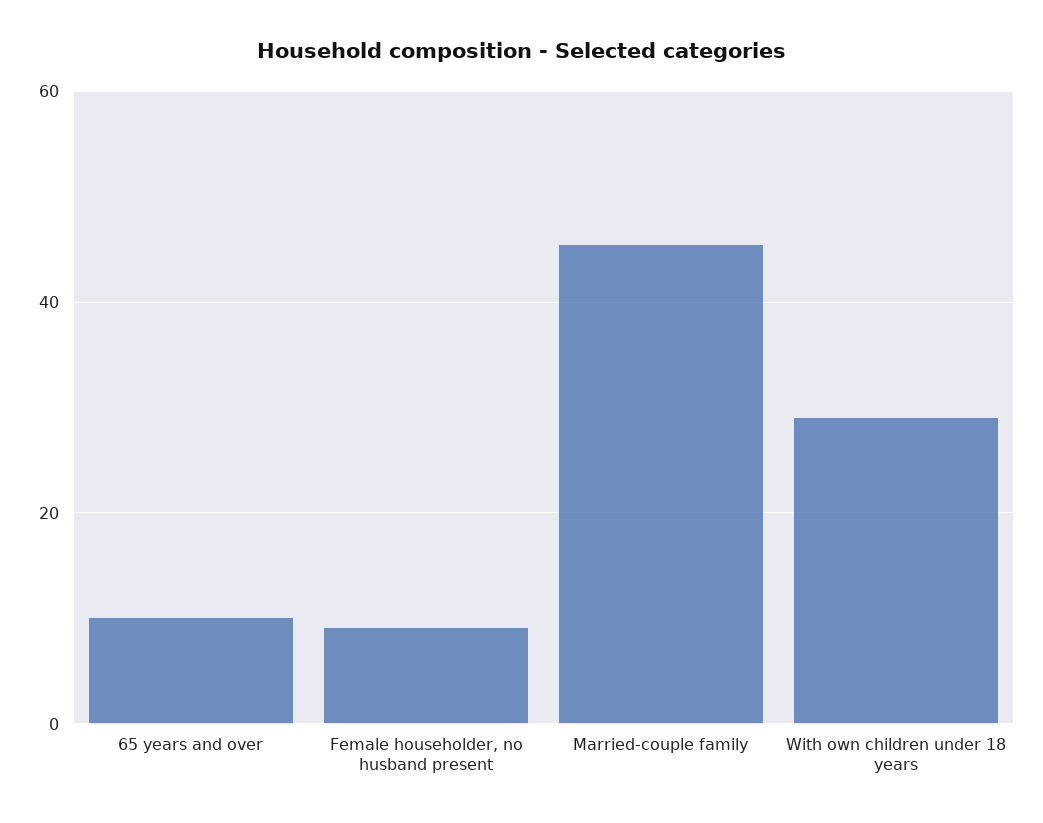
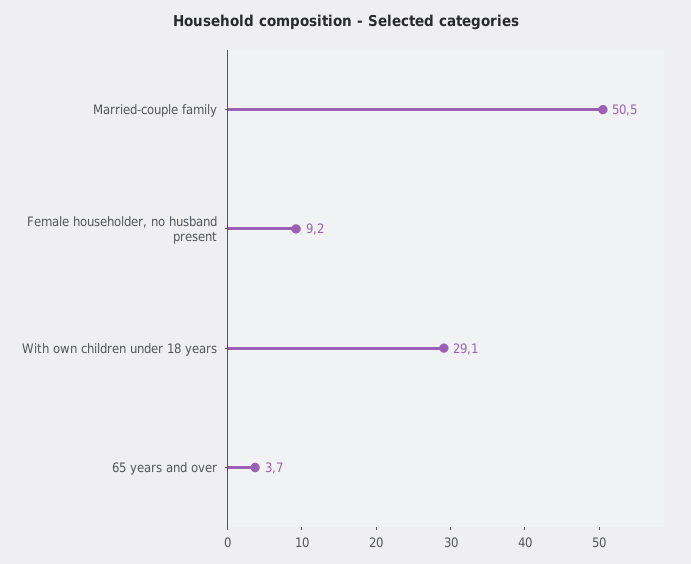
  {
-   "65 years and over": 10,
+   "65 years and over": 3.7,
    "Female householder, no husband present": 9.2,
-   "Married-couple family": 46,
+   "Married-couple family": 50.5,
    "With own children under 18 years": 29.1
  }

